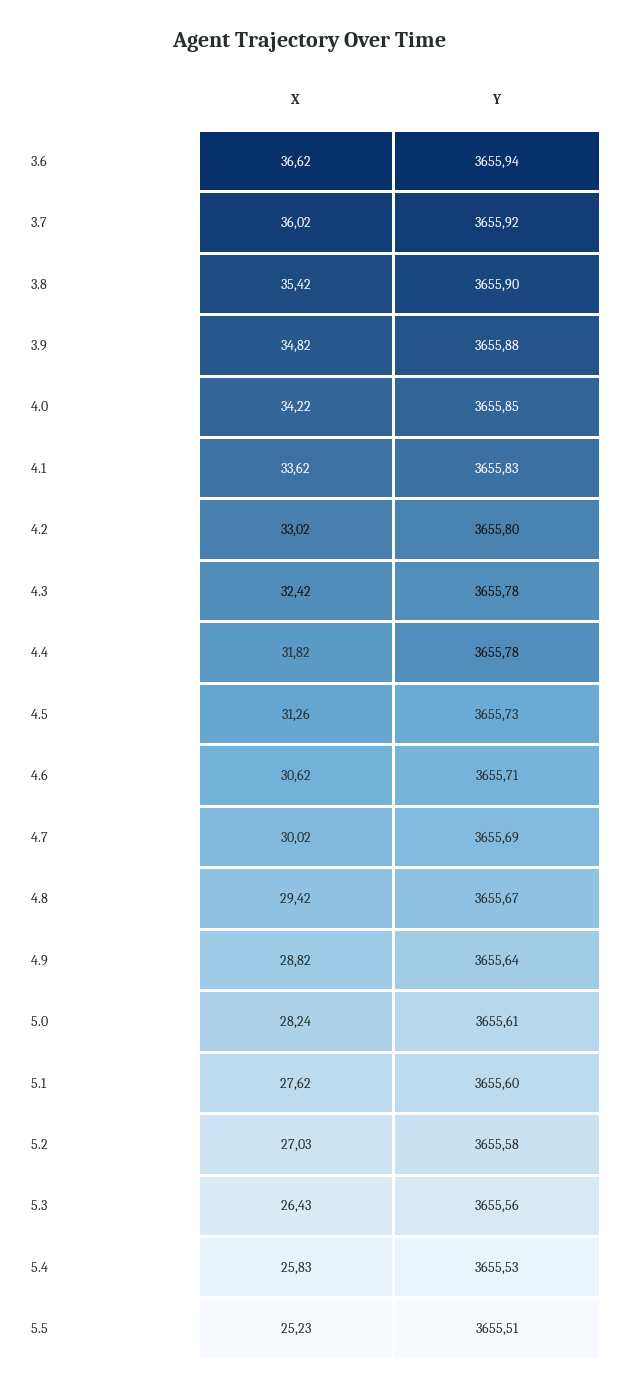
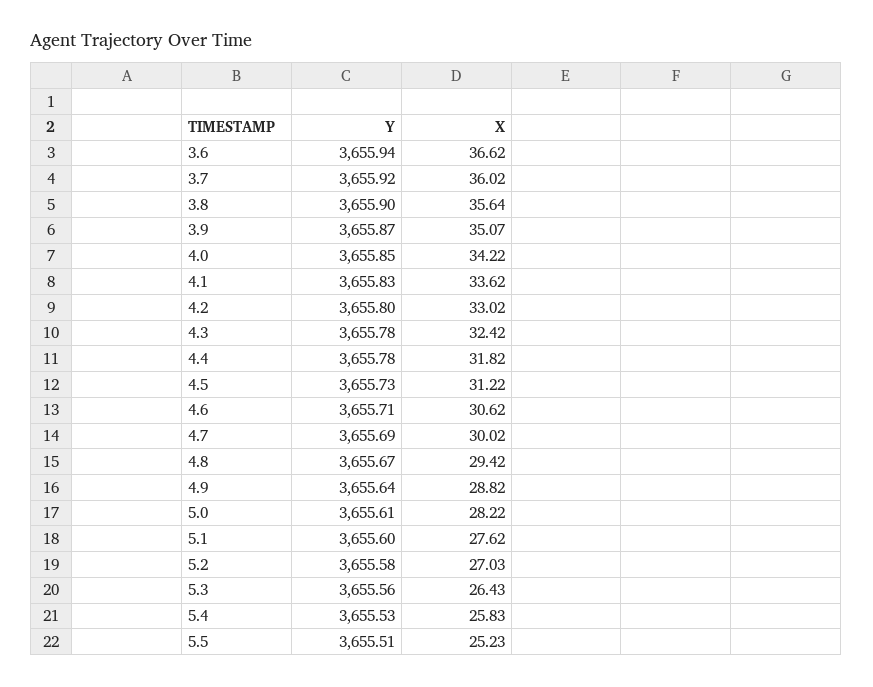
  {
    "X": {
      "3.6": 36.62,
      "3.7": 36.02,
-     "3.8": 35.42,
+     "3.8": 35.64,
-     "3.9": 34.82,
+     "3.9": 35.07,
      "4.0": 34.22,
      "4.1": 33.62,
      "4.2": 33.02,
      "4.3": 32.42,
      "4.4": 31.82,
-     "4.5": 31.26,
+     "4.5": 31.22,
      "4.6": 30.62,
      "4.7": 30.02,
      "4.8": 29.42,
      "4.9": 28.82,
-     "5.0": 28.24,
+     "5.0": 28.22,
      "5.1": 27.62,
      "5.2": 27.03,
      "5.3": 26.43,
      "5.4": 25.83,
      "5.5": 25.23
    },
    "Y": {
      "3.6": 3655.94,
      "3.7": 3655.92,
      "3.8": 3655.9,
-     "3.9": 3655.88,
+     "3.9": 3655.87,
      "4.0": 3655.85,
      "4.1": 3655.83,
      "4.2": 3655.8,
      "4.3": 3655.78,
      "4.4": 3655.78,
      "4.5": 3655.73,
      "4.6": 3655.71,
      "4.7": 3655.69,
      "4.8": 3655.67,
      "4.9": 3655.64,
      "5.0": 3655.61,
      "5.1": 3655.6,
      "5.2": 3655.58,
      "5.3": 3655.56,
      "5.4": 3655.53,
      "5.5": 3655.51
    }
  }

